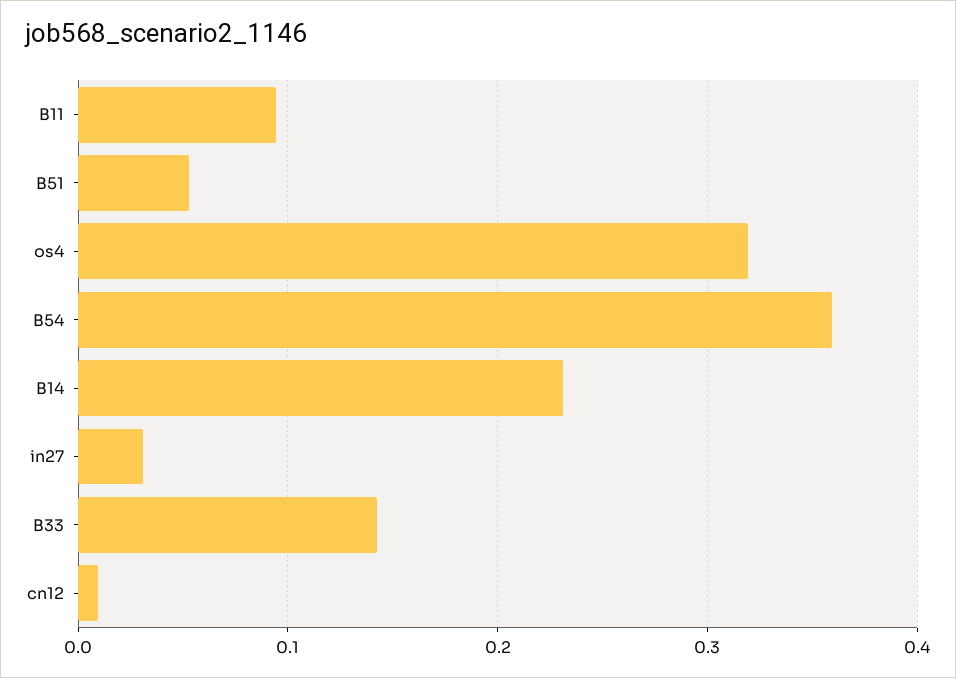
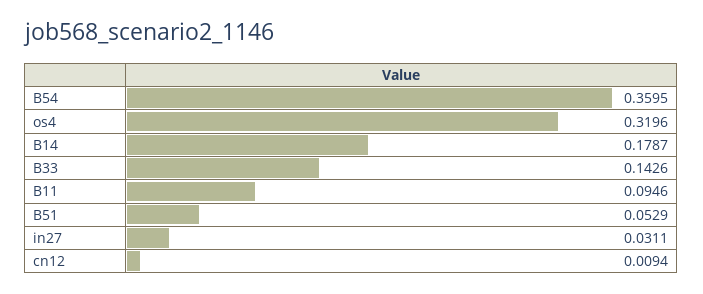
  {
    "B11": 0.0946,
    "B51": 0.0529,
    "os4": 0.3196,
    "B54": 0.3595,
-   "B14": 0.23,
+   "B14": 0.1787,
    "in27": 0.0311,
    "B33": 0.1426,
    "cn12": 0.0094
  }

